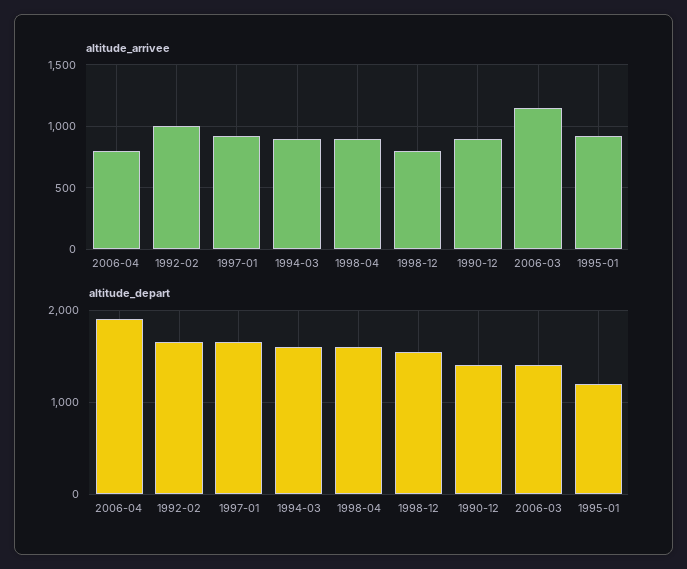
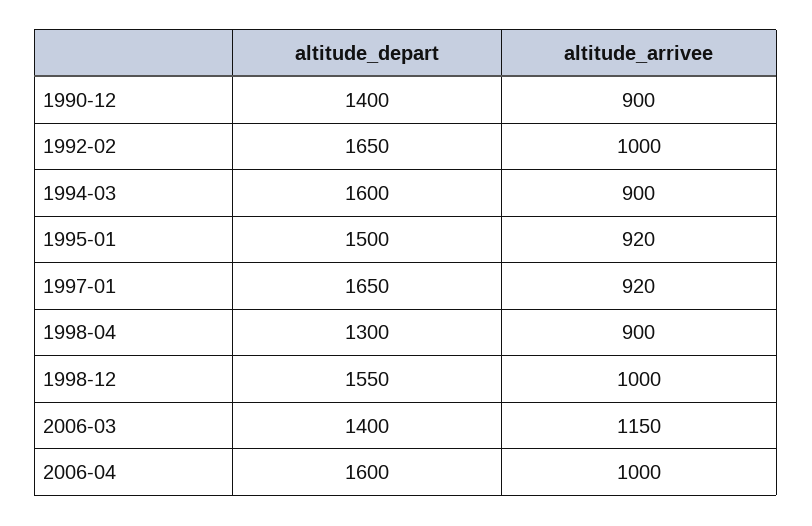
  {
    "altitude_arrivee": {
-     "2006-04": 800,
+     "2006-04": 1000,
      "1992-02": 1000,
      "1997-01": 920,
      "1994-03": 900,
      "1998-04": 900,
-     "1998-12": 800,
+     "1998-12": 1000,
      "1990-12": 900,
      "2006-03": 1150,
      "1995-01": 920
    },
    "altitude_depart": {
-     "2006-04": 1900,
+     "2006-04": 1600,
      "1992-02": 1650,
      "1997-01": 1650,
      "1994-03": 1600,
-     "1998-04": 1600,
+     "1998-04": 1300,
      "1998-12": 1550,
      "1990-12": 1400,
      "2006-03": 1400,
-     "1995-01": 1200
+     "1995-01": 1500
    }
  }

